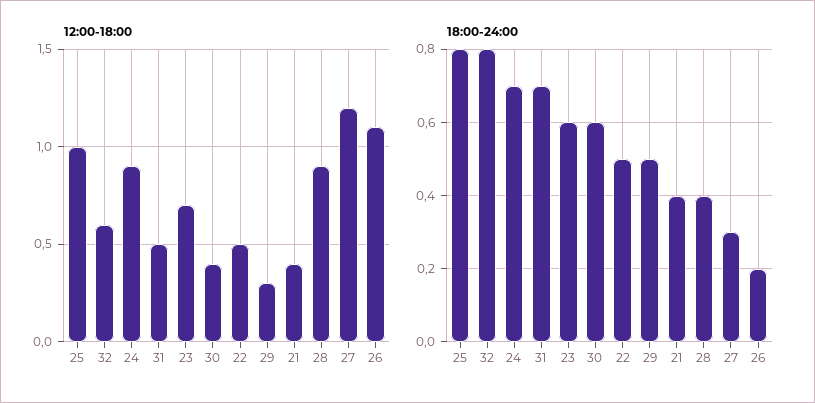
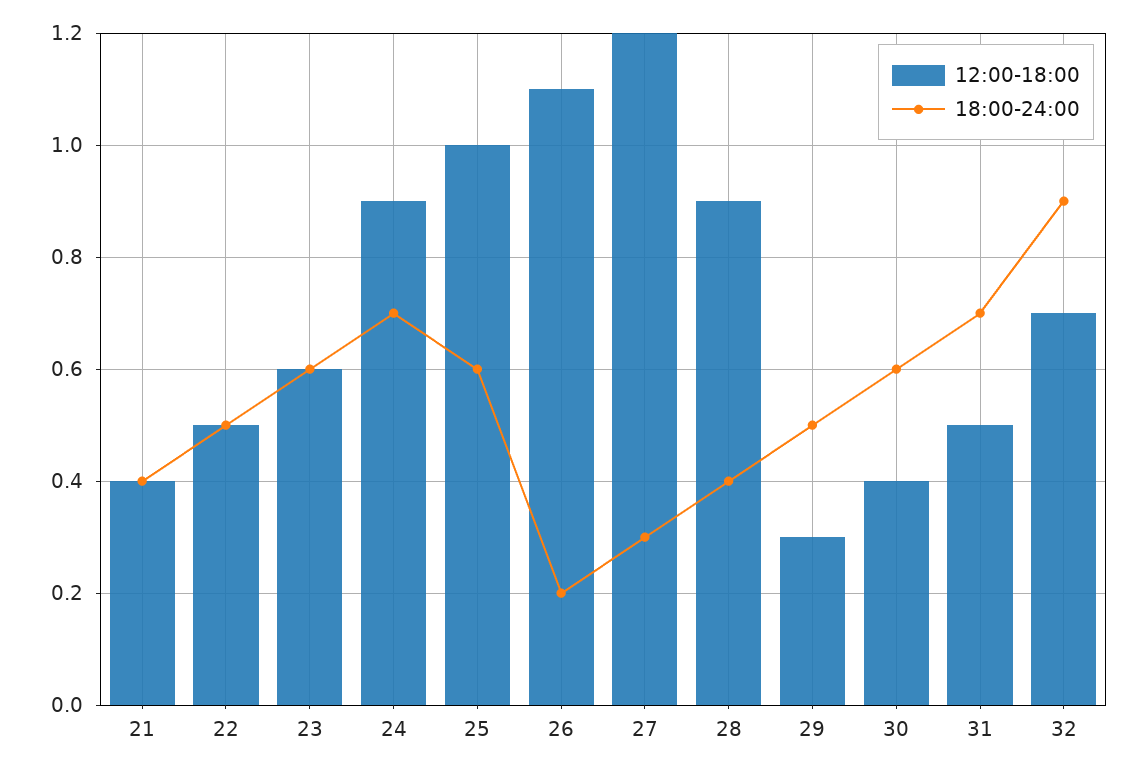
  {
    "12:00-18:00": {
      "25": 1,
-     "32": 0.6,
+     "32": 0.7,
      "24": 0.9,
      "31": 0.5,
-     "23": 0.7,
+     "23": 0.6,
      "30": 0.4,
      "22": 0.5,
      "29": 0.3,
      "21": 0.4,
      "28": 0.9,
      "27": 1.2,
      "26": 1.1
    },
    "18:00-24:00": {
-     "25": 0.8,
+     "25": 0.6,
-     "32": 0.8,
+     "32": 0.9,
      "24": 0.7,
      "31": 0.7,
      "23": 0.6,
      "30": 0.6,
      "22": 0.5,
      "29": 0.5,
      "21": 0.4,
      "28": 0.4,
      "27": 0.3,
      "26": 0.2
    }
  }

